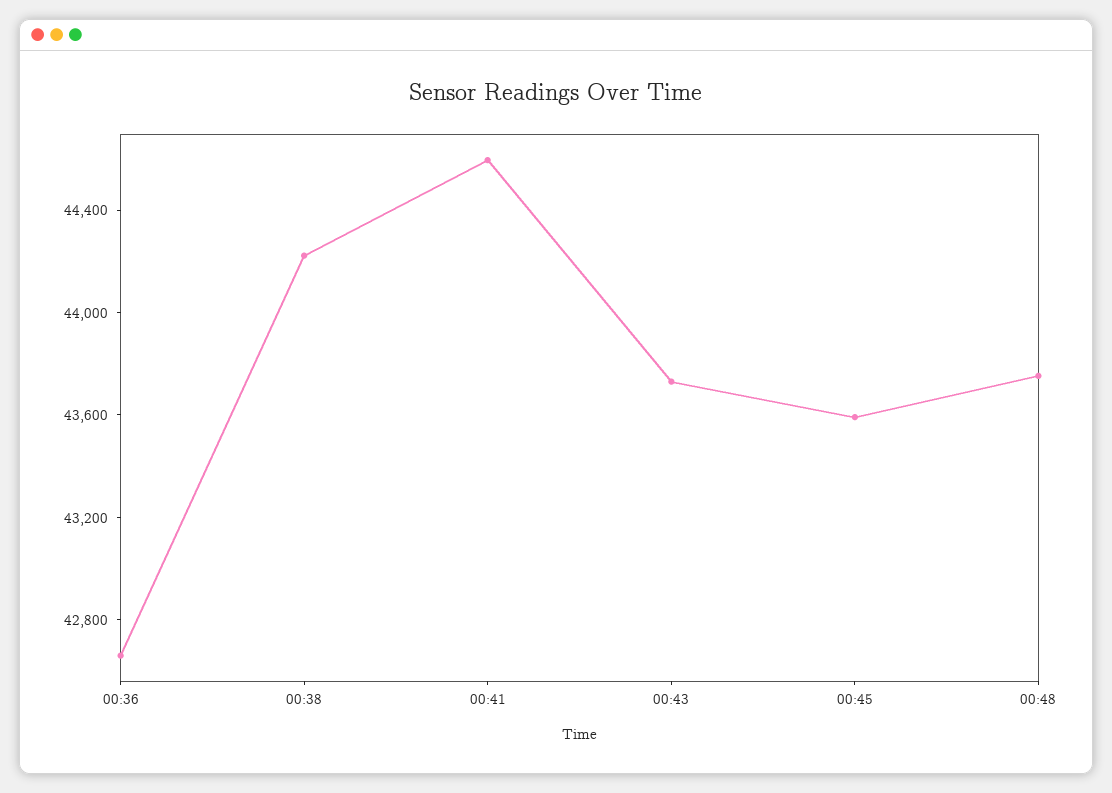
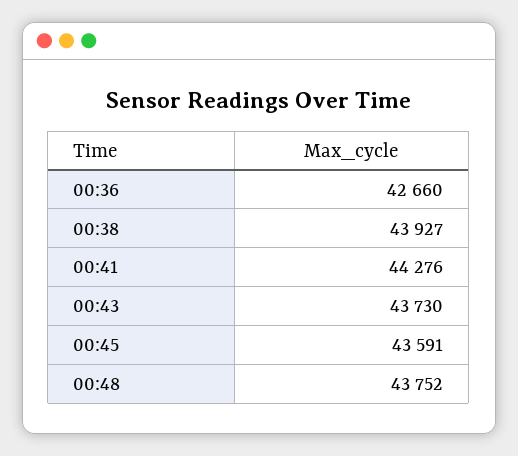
  {
    "00:36": 42660,
-   "00:38": 44200,
+   "00:38": 43927,
-   "00:41": 44600,
+   "00:41": 44276,
    "00:43": 43730,
    "00:45": 43591,
    "00:48": 43752
  }

